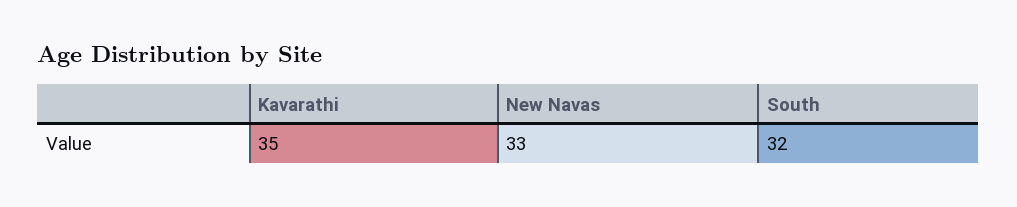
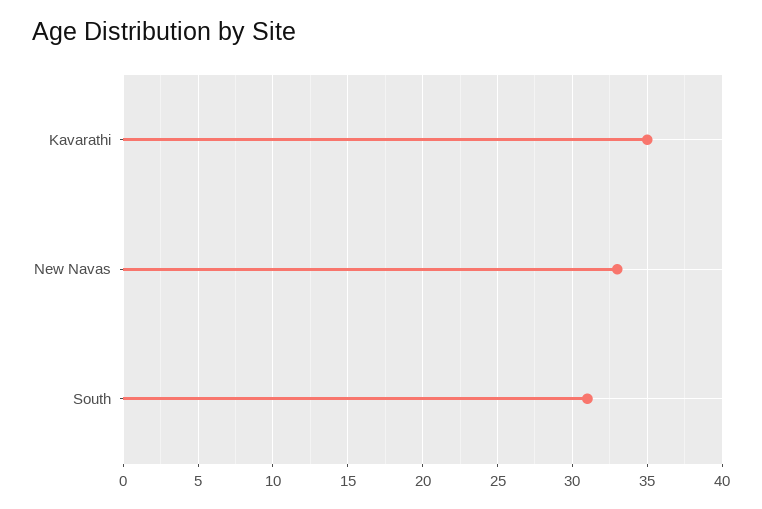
  {
    "Kavarathi": 35,
    "New Navas": 33,
-   "South": 32
+   "South": 31
  }

